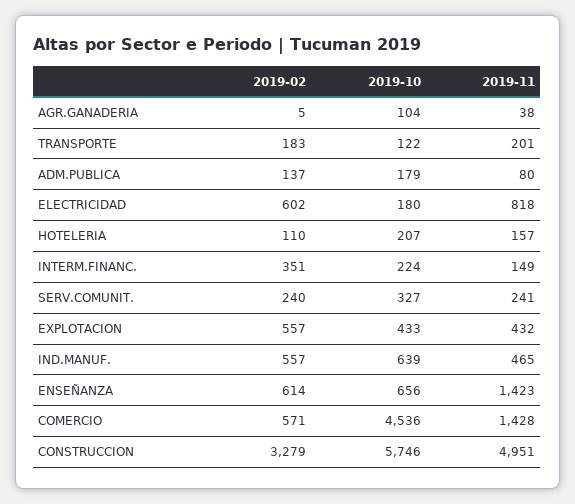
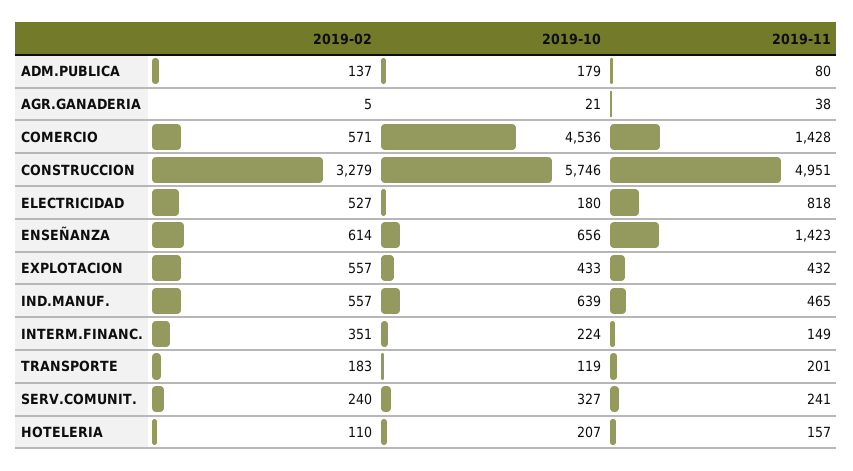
  {
    "2019-02": {
      "AGR.GANADERIA": 5,
      "TRANSPORTE": 183,
      "ADM.PUBLICA": 137,
-     "ELECTRICIDAD": 602,
+     "ELECTRICIDAD": 527,
      "HOTELERIA": 110,
      "INTERM.FINANC.": 351,
      "SERV.COMUNIT.": 240,
      "EXPLOTACION": 557,
      "IND.MANUF.": 557,
      "ENSEÑANZA": 614,
      "COMERCIO": 571,
      "CONSTRUCCION": 3279
    },
    "2019-10": {
-     "AGR.GANADERIA": 104,
+     "AGR.GANADERIA": 21,
-     "TRANSPORTE": 122,
+     "TRANSPORTE": 119,
      "ADM.PUBLICA": 179,
      "ELECTRICIDAD": 180,
      "HOTELERIA": 207,
      "INTERM.FINANC.": 224,
      "SERV.COMUNIT.": 327,
      "EXPLOTACION": 433,
      "IND.MANUF.": 639,
      "ENSEÑANZA": 656,
      "COMERCIO": 4536,
      "CONSTRUCCION": 5746
    },
    "2019-11": {
      "AGR.GANADERIA": 38,
      "TRANSPORTE": 201,
      "ADM.PUBLICA": 80,
      "ELECTRICIDAD": 818,
      "HOTELERIA": 157,
      "INTERM.FINANC.": 149,
      "SERV.COMUNIT.": 241,
      "EXPLOTACION": 432,
      "IND.MANUF.": 465,
      "ENSEÑANZA": 1423,
      "COMERCIO": 1428,
      "CONSTRUCCION": 4951
    }
  }

